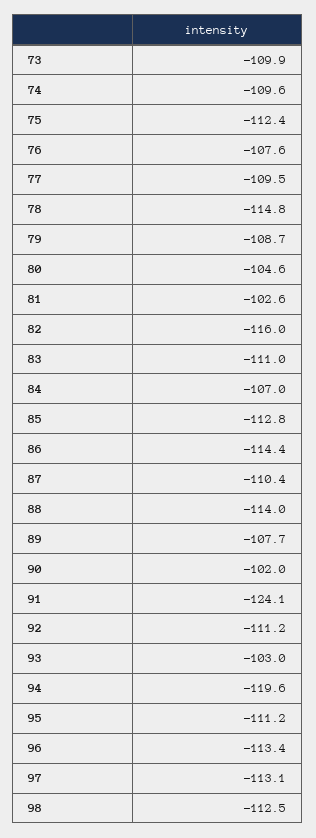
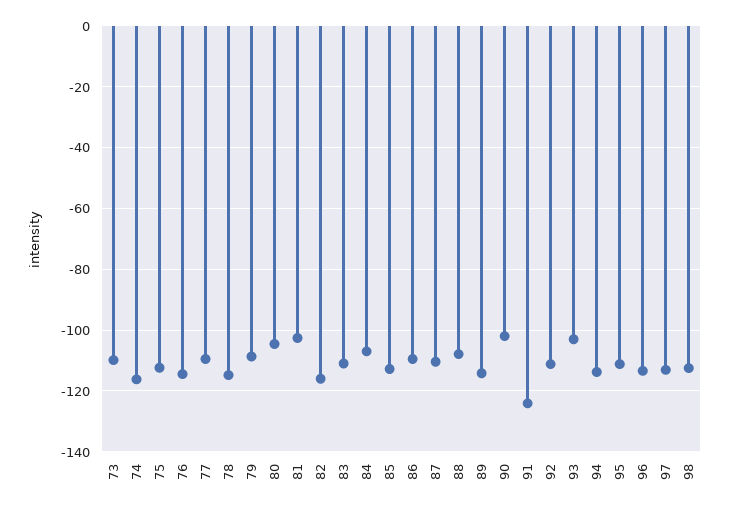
  {
    "73": -109.9,
-   "74": -109.6,
+   "74": -116,
    "75": -112.4,
-   "76": -107.6,
+   "76": -114,
    "77": -109.5,
    "78": -114.8,
    "79": -108.7,
    "80": -104.6,
    "81": -102.6,
    "82": -116,
    "83": -111,
    "84": -107,
    "85": -112.8,
-   "86": -114.4,
+   "86": -110,
    "87": -110.4,
-   "88": -114,
+   "88": -108,
-   "89": -107.7,
+   "89": -114,
    "90": -102,
    "91": -124.1,
    "92": -111.2,
    "93": -103,
-   "94": -119.6,
+   "94": -114,
    "95": -111.2,
    "96": -113.4,
    "97": -113.1,
    "98": -112.5
  }

